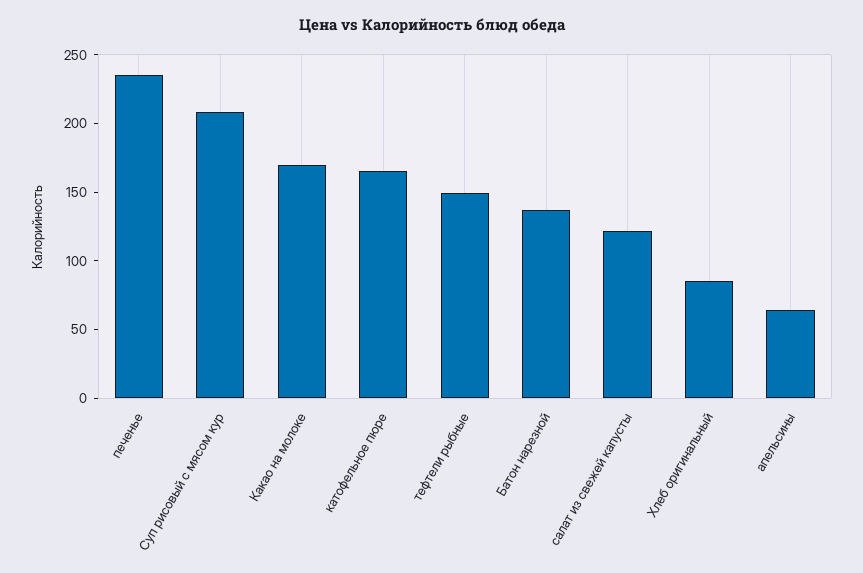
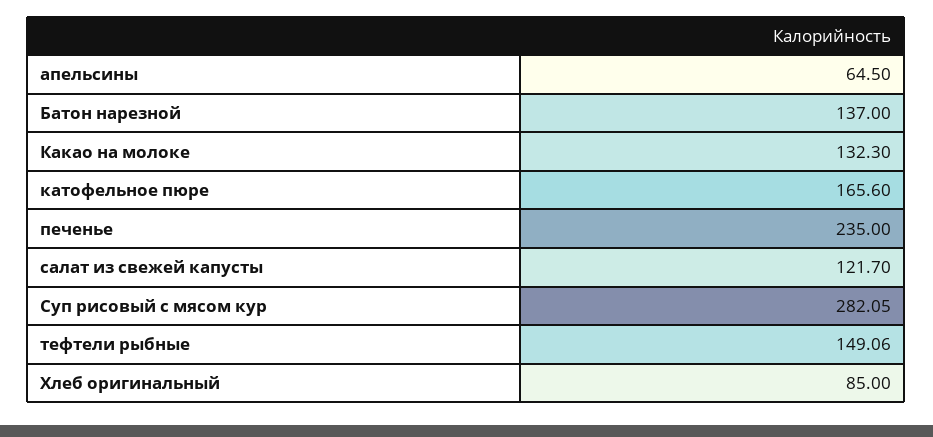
  {
    "печенье": 235,
-   "Суп рисовый с мясом кур": 210,
+   "Суп рисовый с мясом кур": 282.05,
-   "Какао на молоке": 170,
+   "Какао на молоке": 132.3,
    "катофельное пюре": 165.6,
    "тефтели рыбные": 149.06,
    "Батон нарезной": 137,
    "салат из свежей капусты": 121.7,
    "Хлеб оригинальный": 85,
    "апельсины": 64.5
  }

